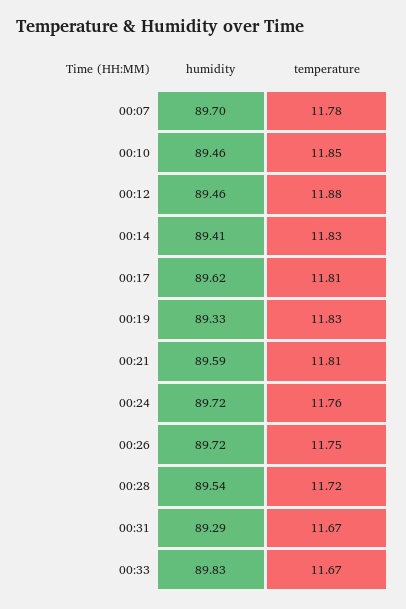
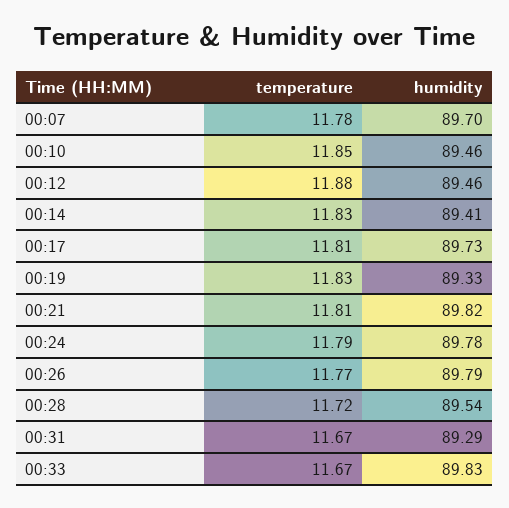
  {
    "humidity": {
      "00:07": 89.7,
      "00:10": 89.46,
      "00:12": 89.46,
      "00:14": 89.41,
-     "00:17": 89.62,
+     "00:17": 89.73,
      "00:19": 89.33,
-     "00:21": 89.59,
+     "00:21": 89.82,
-     "00:24": 89.72,
+     "00:24": 89.78,
-     "00:26": 89.72,
+     "00:26": 89.79,
      "00:28": 89.54,
      "00:31": 89.29,
      "00:33": 89.83
    },
    "temperature": {
      "00:07": 11.78,
      "00:10": 11.85,
      "00:12": 11.88,
      "00:14": 11.83,
      "00:17": 11.81,
      "00:19": 11.83,
      "00:21": 11.81,
-     "00:24": 11.76,
+     "00:24": 11.79,
-     "00:26": 11.75,
+     "00:26": 11.77,
      "00:28": 11.72,
      "00:31": 11.67,
      "00:33": 11.67
    }
  }

